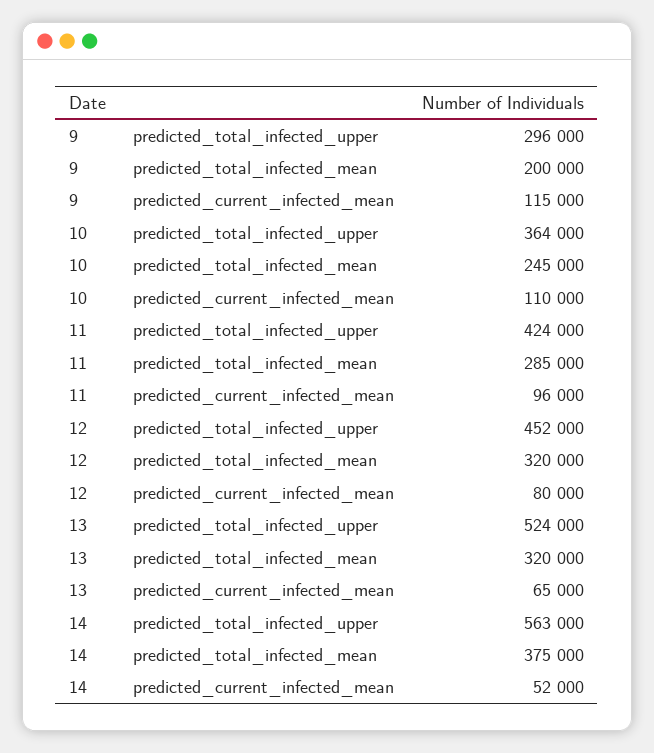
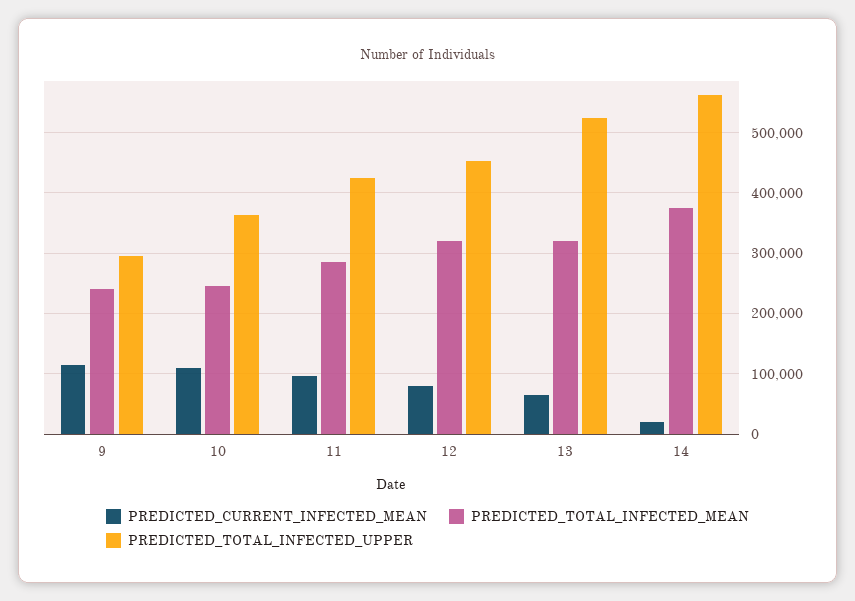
  {
    "predicted_total_infected_upper": {
      "9": 296000,
      "10": 364000,
      "11": 424000,
      "12": 452000,
      "13": 524000,
      "14": 563000
    },
    "predicted_total_infected_mean": {
-     "9": 200000,
+     "9": 240000,
      "10": 245000,
      "11": 285000,
      "12": 320000,
      "13": 320000,
      "14": 375000
    },
    "predicted_current_infected_mean": {
      "9": 115000,
      "10": 110000,
      "11": 96000,
      "12": 80000,
      "13": 65000,
-     "14": 52000
+     "14": 20000
    }
  }

